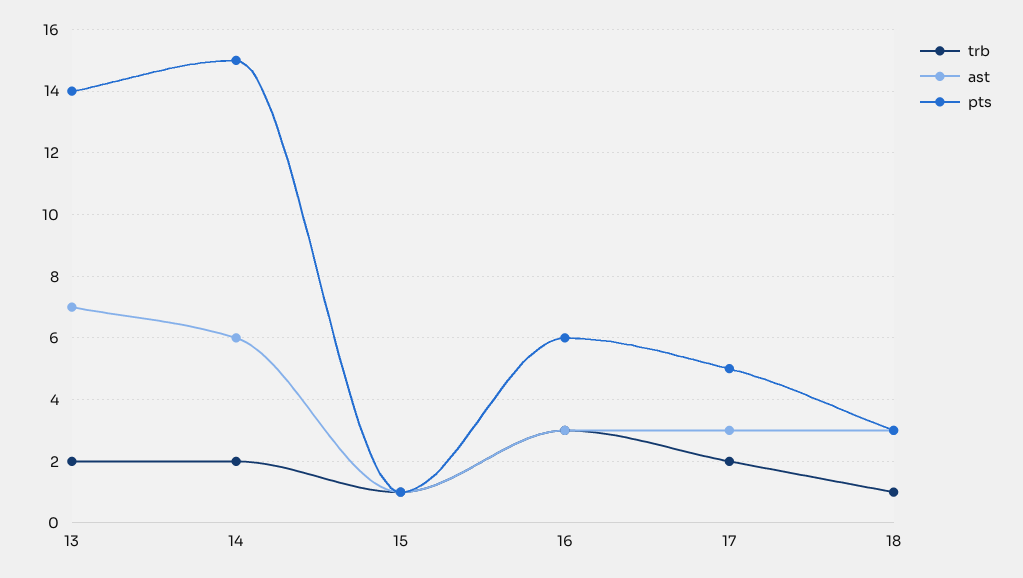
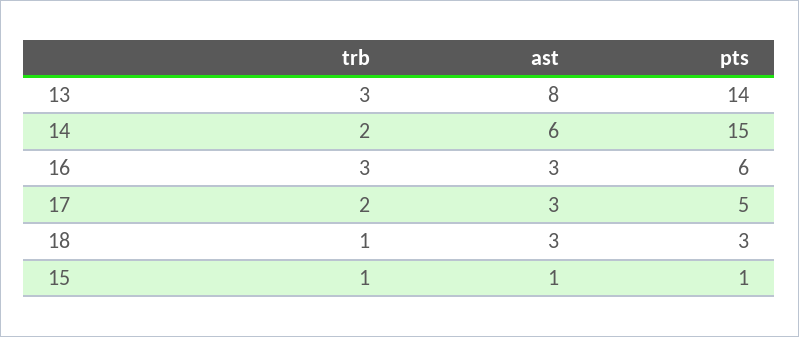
  {
    "trb": {
-     "13": 2,
+     "13": 3,
      "14": 2,
      "15": 1,
      "16": 3,
      "17": 2,
      "18": 1
    },
    "ast": {
-     "13": 7,
+     "13": 8,
      "14": 6,
      "15": 1,
      "16": 3,
      "17": 3,
      "18": 3
    },
    "pts": {
      "13": 14,
      "14": 15,
      "15": 1,
      "16": 6,
      "17": 5,
      "18": 3
    }
  }

